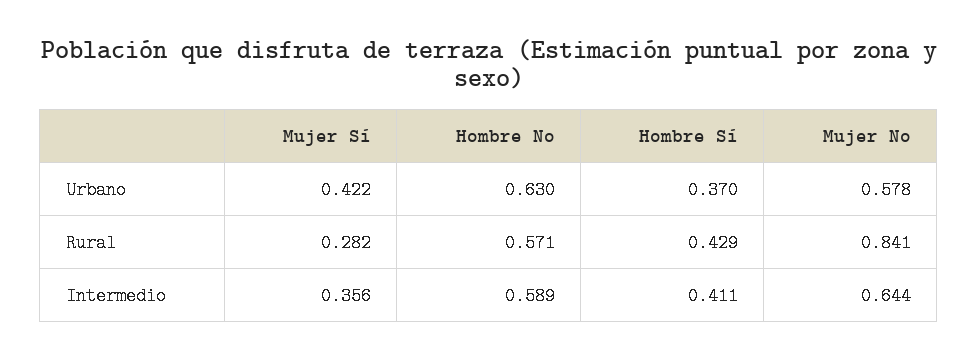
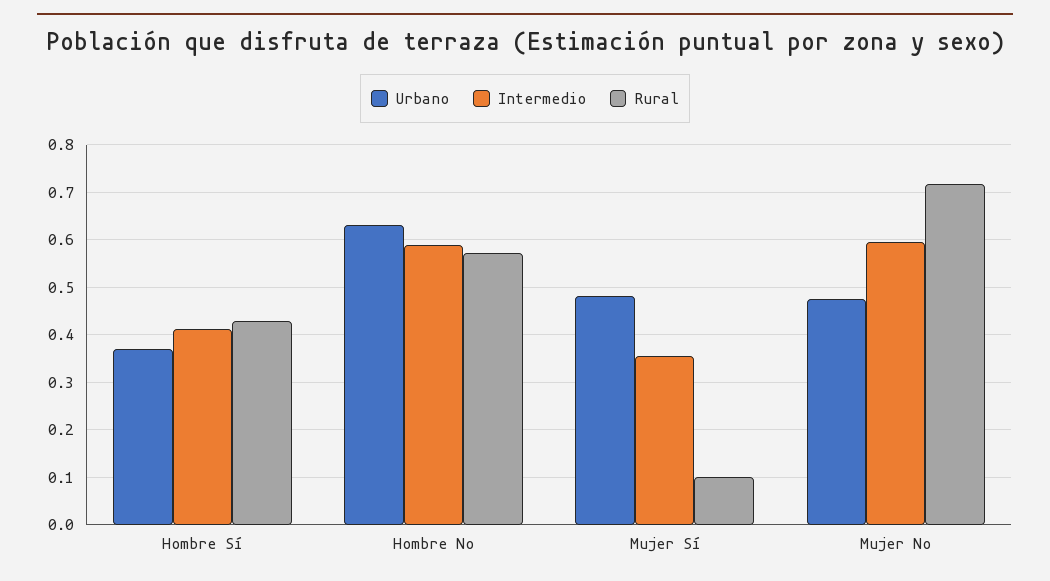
  {
    "Urbano": {
-     "Mujer Sí": 0.422,
+     "Mujer Sí": 0.48,
      "Hombre No": 0.63,
      "Hombre Sí": 0.37,
-     "Mujer No": 0.578
+     "Mujer No": 0.48
    },
    "Rural": {
-     "Mujer Sí": 0.282,
+     "Mujer Sí": 0.1,
      "Hombre No": 0.571,
      "Hombre Sí": 0.429,
-     "Mujer No": 0.841
+     "Mujer No": 0.72
    },
    "Intermedio": {
      "Mujer Sí": 0.356,
      "Hombre No": 0.589,
      "Hombre Sí": 0.411,
-     "Mujer No": 0.644
+     "Mujer No": 0.6
    }
  }

